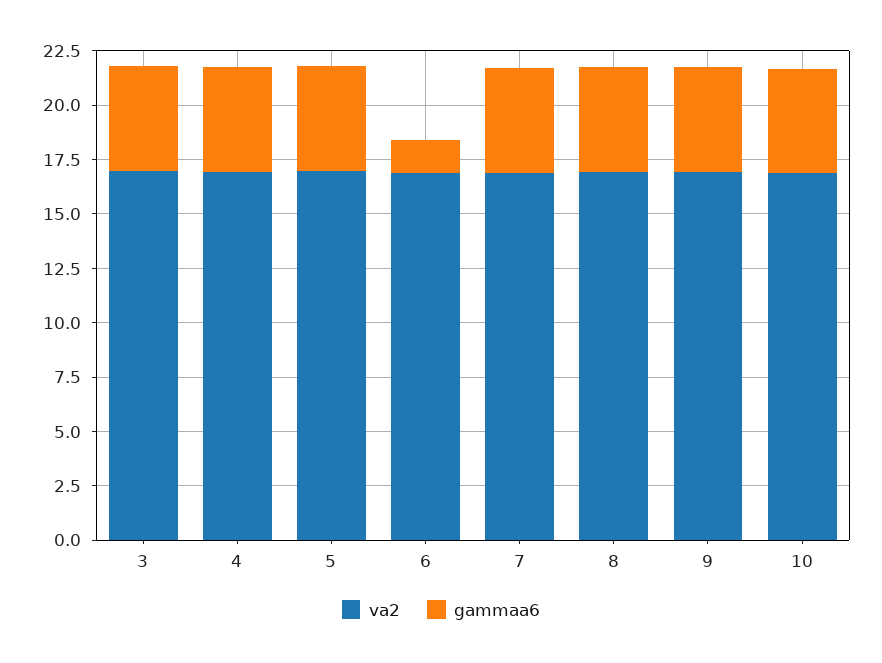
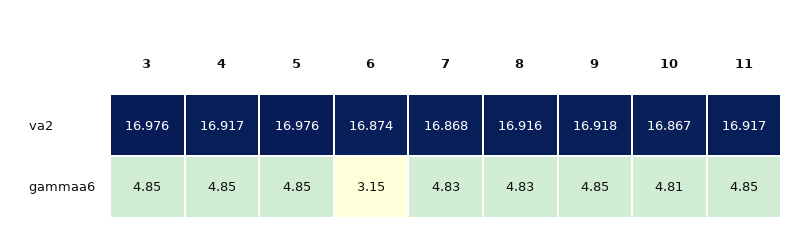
  {
    "va2": {
      "3": 16.976,
      "4": 16.917,
      "5": 16.976,
      "6": 16.874,
      "7": 16.868,
      "8": 16.916,
      "9": 16.918,
-     "10": 16.867
+     "10": 16.867,
+     "11": 16.917
    },
    "gammaa6": {
      "3": 4.85,
      "4": 4.85,
      "5": 4.85,
-     "6": 1.5,
+     "6": 3.15,
      "7": 4.83,
      "8": 4.83,
      "9": 4.85,
-     "10": 4.81
+     "10": 4.81,
+     "11": 4.85
    }
  }

